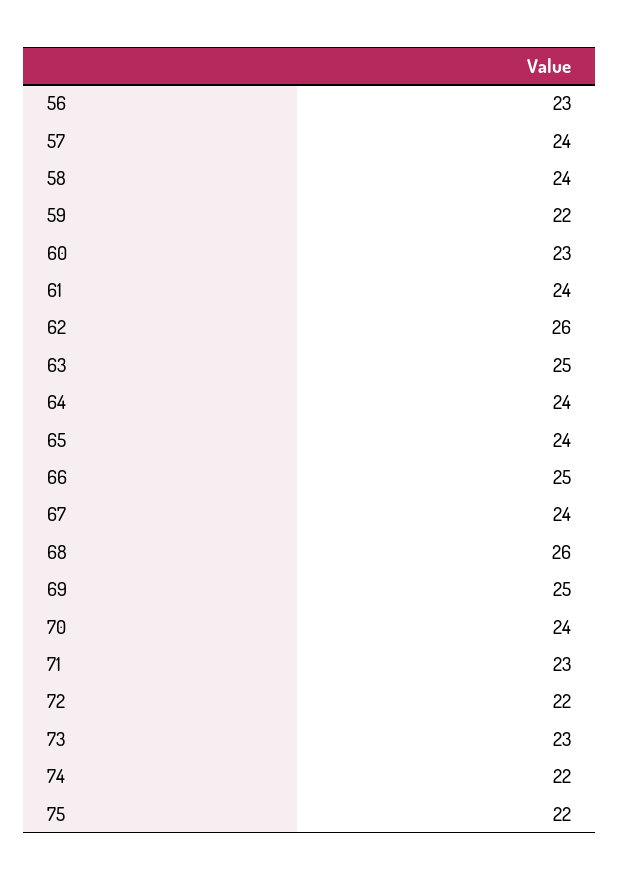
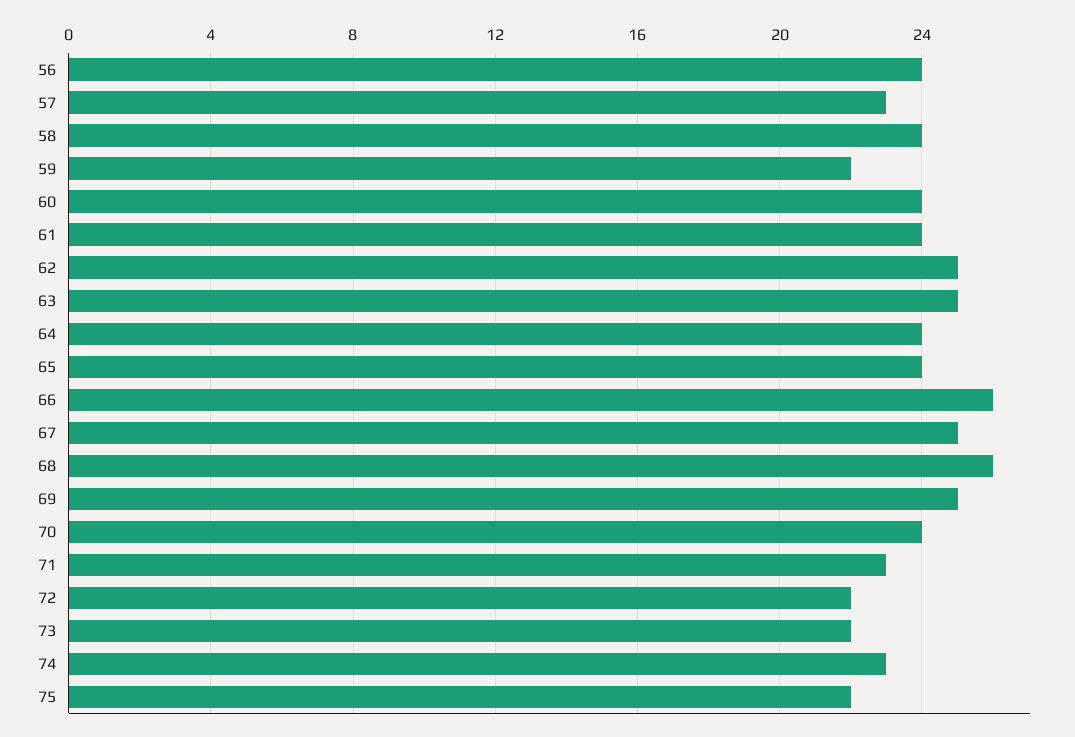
  {
-   "56": 23,
+   "56": 24,
-   "57": 24,
+   "57": 23,
    "58": 24,
    "59": 22,
-   "60": 23,
+   "60": 24,
    "61": 24,
-   "62": 26,
+   "62": 25,
    "63": 25,
    "64": 24,
    "65": 24,
-   "66": 25,
+   "66": 26,
-   "67": 24,
+   "67": 25,
    "68": 26,
    "69": 25,
    "70": 24,
    "71": 23,
    "72": 22,
-   "73": 23,
+   "73": 22,
-   "74": 22,
+   "74": 23,
    "75": 22
  }

